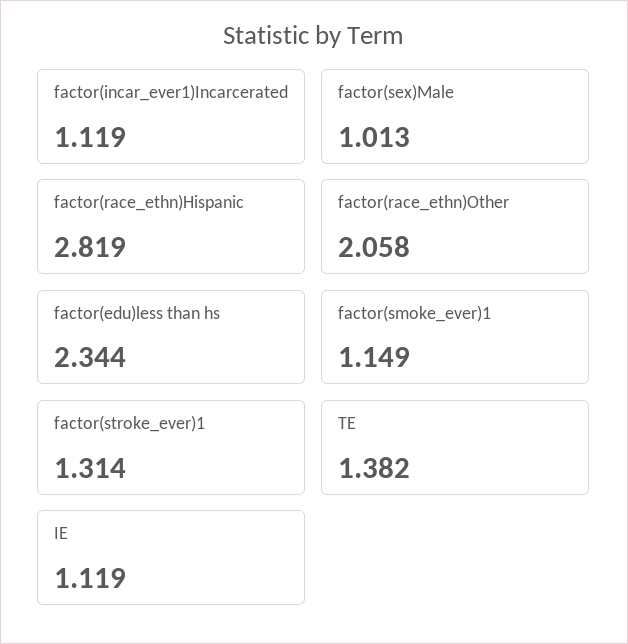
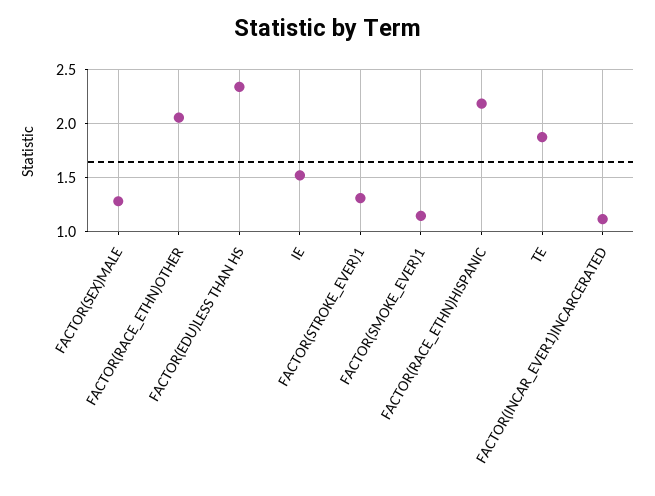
  {
    "factor(incar_ever1)Incarcerated": 1.119,
-   "factor(sex)Male": 1.013,
+   "factor(sex)Male": 1.3,
-   "factor(race_ethn)Hispanic": 2.819,
+   "factor(race_ethn)Hispanic": 2.2,
    "factor(race_ethn)Other": 2.058,
    "factor(edu)less than hs": 2.344,
    "factor(smoke_ever)1": 1.149,
    "factor(stroke_ever)1": 1.314,
-   "TE": 1.382,
+   "TE": 1.9,
-   "IE": 1.119
+   "IE": 1.5
  }

